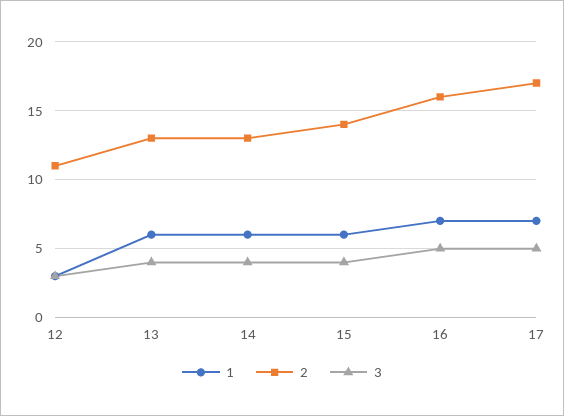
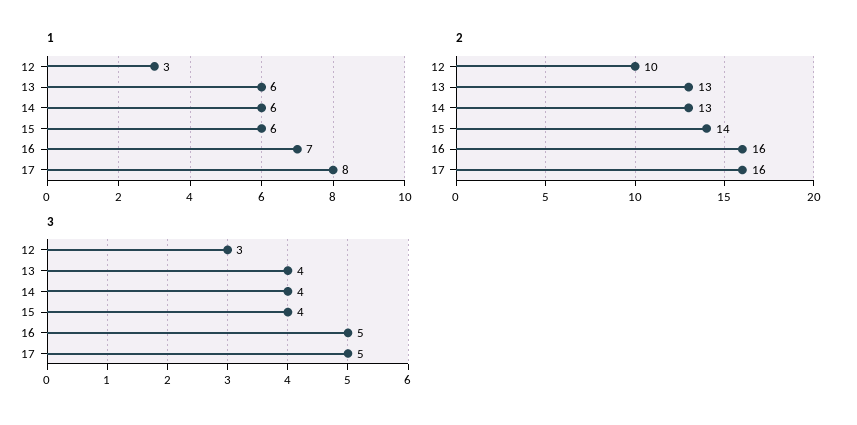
  {
    "1": {
      "12": 3,
      "13": 6,
      "14": 6,
      "15": 6,
      "16": 7,
-     "17": 7
+     "17": 8
    },
    "2": {
-     "12": 11,
+     "12": 10,
      "13": 13,
      "14": 13,
      "15": 14,
      "16": 16,
-     "17": 17
+     "17": 16
    },
    "3": {
      "12": 3,
      "13": 4,
      "14": 4,
      "15": 4,
      "16": 5,
      "17": 5
    }
  }

